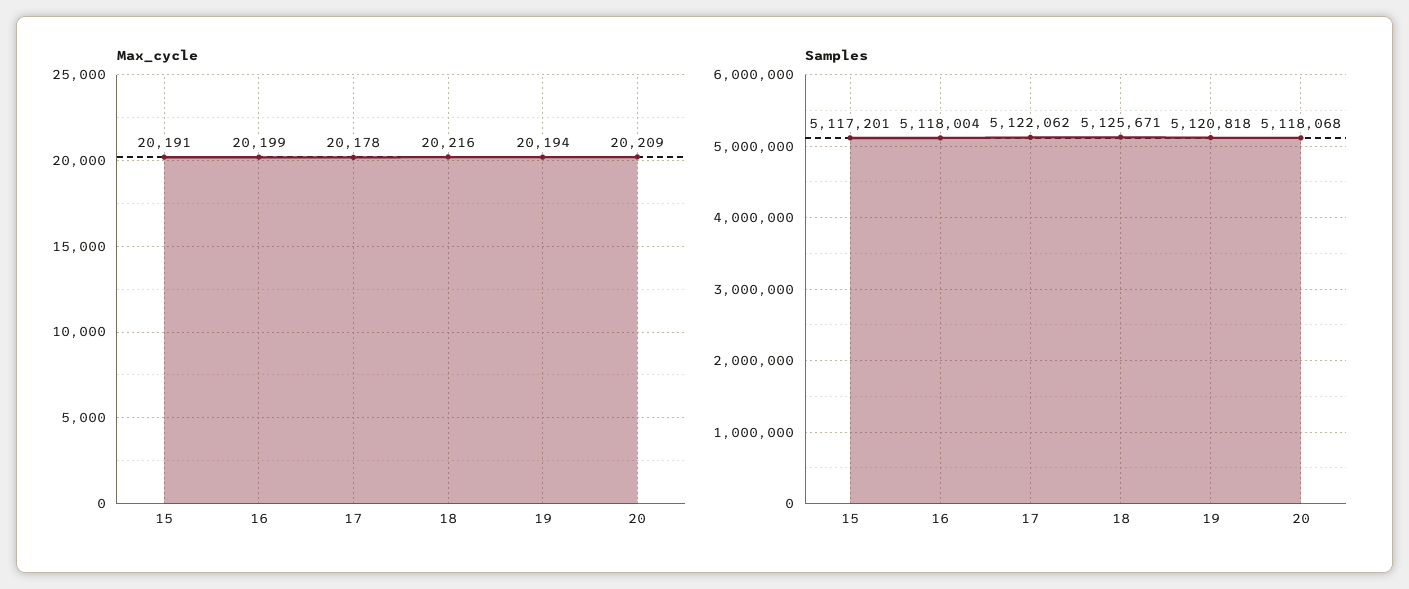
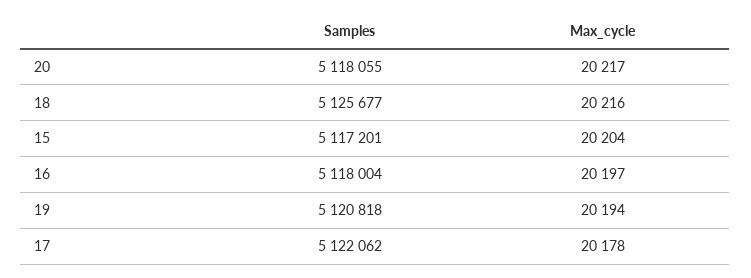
  {
    "Max_cycle": {
-     "15": 20191,
+     "15": 20204,
-     "16": 20199,
+     "16": 20197,
      "17": 20178,
      "18": 20216,
      "19": 20194,
-     "20": 20209
+     "20": 20217
    },
    "Samples": {
      "15": 5117201,
      "16": 5118004,
      "17": 5122062,
-     "18": 5125671,
+     "18": 5125677,
      "19": 5120818,
-     "20": 5118068
+     "20": 5118055
    }
  }

